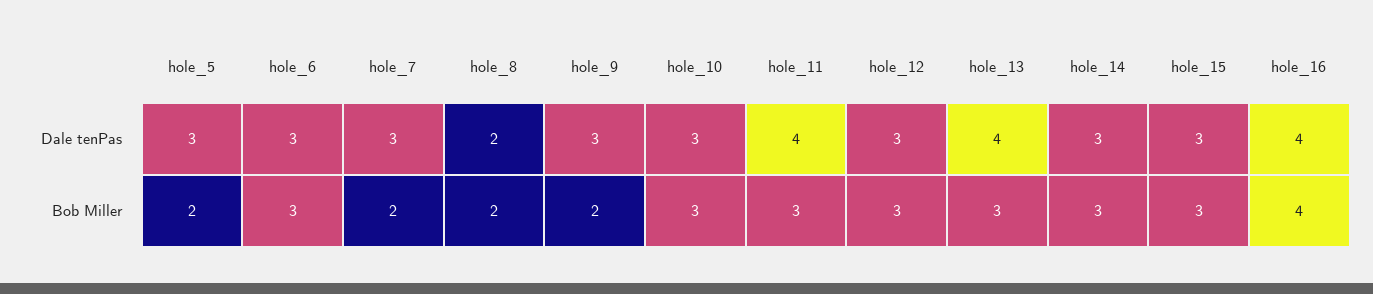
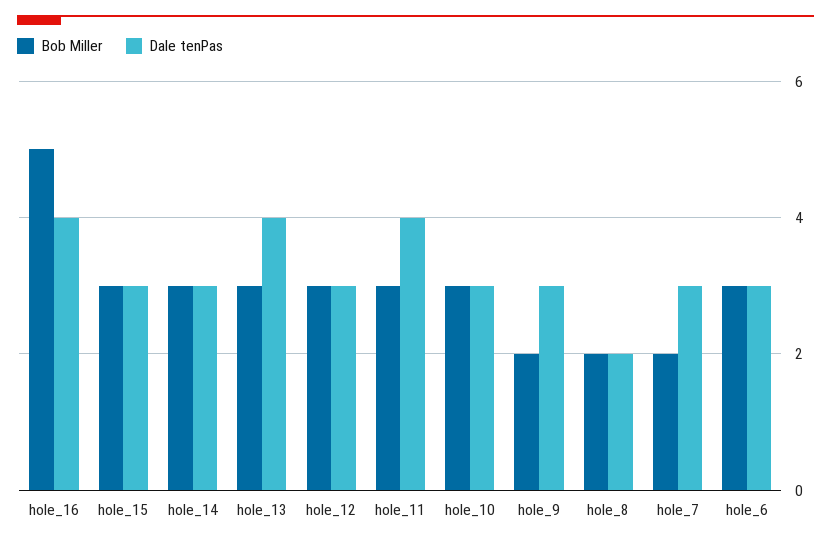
  {
    "Dale tenPas": {
-     "hole_5": 3,
      "hole_6": 3,
      "hole_7": 3,
      "hole_8": 2,
      "hole_9": 3,
      "hole_10": 3,
      "hole_11": 4,
      "hole_12": 3,
      "hole_13": 4,
      "hole_14": 3,
      "hole_15": 3,
      "hole_16": 4
    },
    "Bob Miller": {
-     "hole_5": 2,
      "hole_6": 3,
      "hole_7": 2,
      "hole_8": 2,
      "hole_9": 2,
      "hole_10": 3,
      "hole_11": 3,
      "hole_12": 3,
      "hole_13": 3,
      "hole_14": 3,
      "hole_15": 3,
-     "hole_16": 4
+     "hole_16": 5
    }
  }

